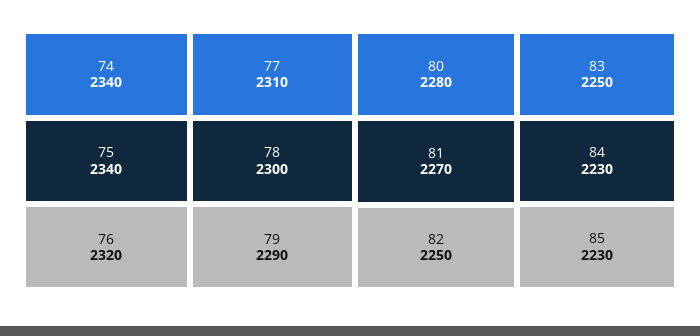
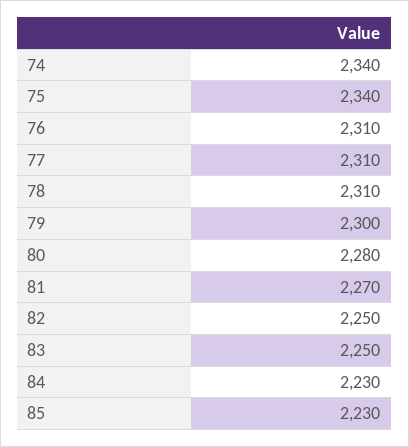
  {
    "74": 2340,
    "75": 2340,
-   "76": 2320,
+   "76": 2310,
    "77": 2310,
-   "78": 2300,
+   "78": 2310,
-   "79": 2290,
+   "79": 2300,
    "80": 2280,
    "81": 2270,
    "82": 2250,
    "83": 2250,
    "84": 2230,
    "85": 2230
  }

